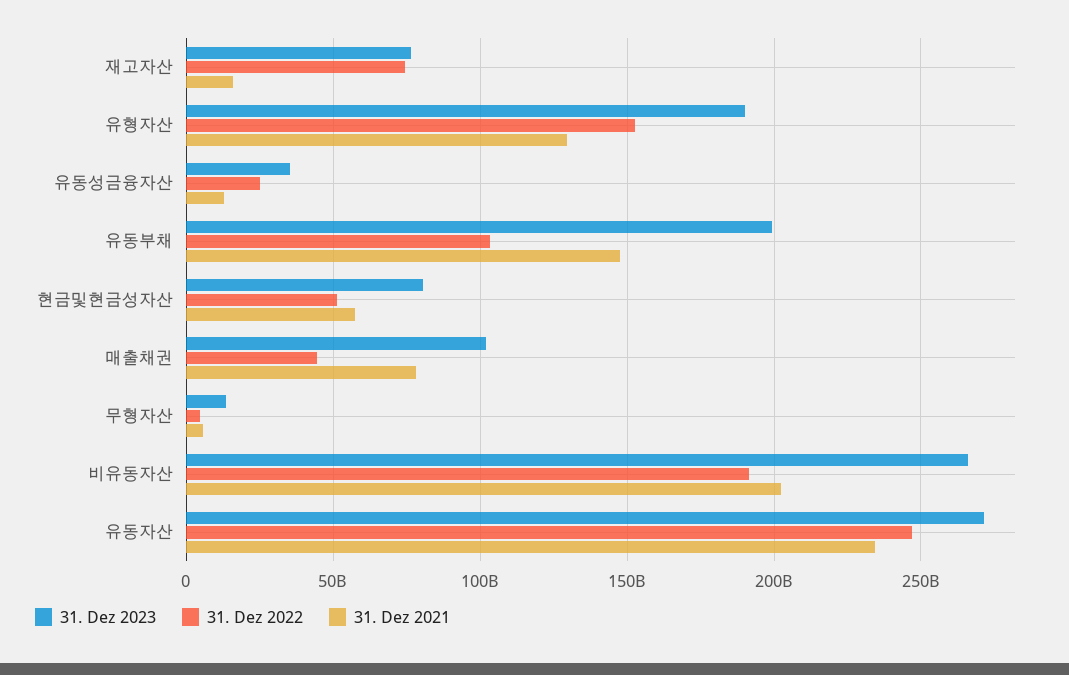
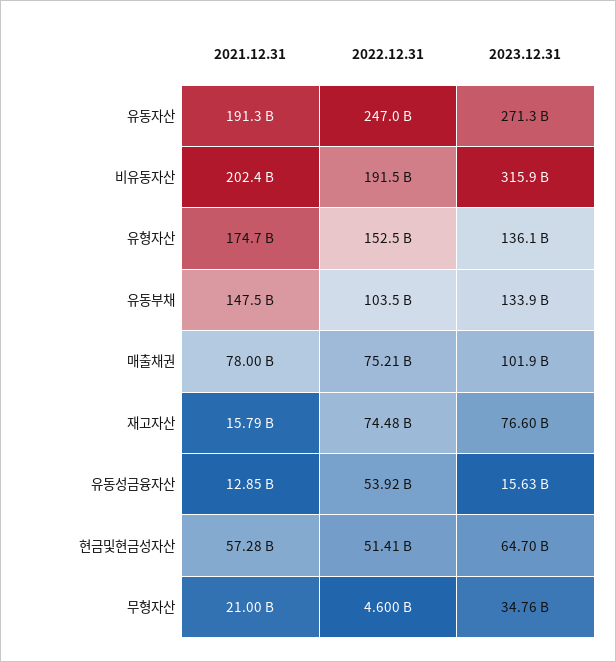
  {
    "31. Dez 2023": {
      "재고자산": 76600000000,
-     "유형자산": 190000000000,
+     "유형자산": 136100000000,
-     "유동성금융자산": 35000000000,
+     "유동성금융자산": 15630000000,
-     "유동부채": 200000000000,
+     "유동부채": 133900000000,
-     "현금및현금성자산": 80000000000,
+     "현금및현금성자산": 64700000000,
      "매출채권": 101900000000,
-     "무형자산": 15000000000,
+     "무형자산": 34760000000,
-     "비유동자산": 265000000000,
+     "비유동자산": 315900000000,
      "유동자산": 271300000000
    },
    "31. Dez 2022": {
      "재고자산": 74480000000,
      "유형자산": 152500000000,
-     "유동성금융자산": 25000000000,
+     "유동성금융자산": 53920000000,
      "유동부채": 103500000000,
      "현금및현금성자산": 51410000000,
-     "매출채권": 45000000000,
+     "매출채권": 75210000000,
      "무형자산": 4600000000,
      "비유동자산": 191500000000,
      "유동자산": 247000000000
    },
    "31. Dez 2021": {
      "재고자산": 15790000000,
-     "유형자산": 130000000000,
+     "유형자산": 174700000000,
      "유동성금융자산": 12850000000,
      "유동부채": 147500000000,
      "현금및현금성자산": 57280000000,
      "매출채권": 78000000000,
-     "무형자산": 5000000000,
+     "무형자산": 21000000000,
      "비유동자산": 202400000000,
-     "유동자산": 235000000000
+     "유동자산": 191300000000
    }
  }

